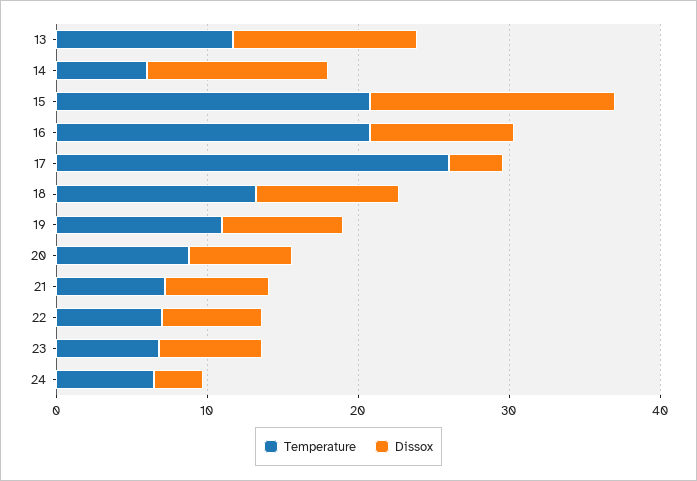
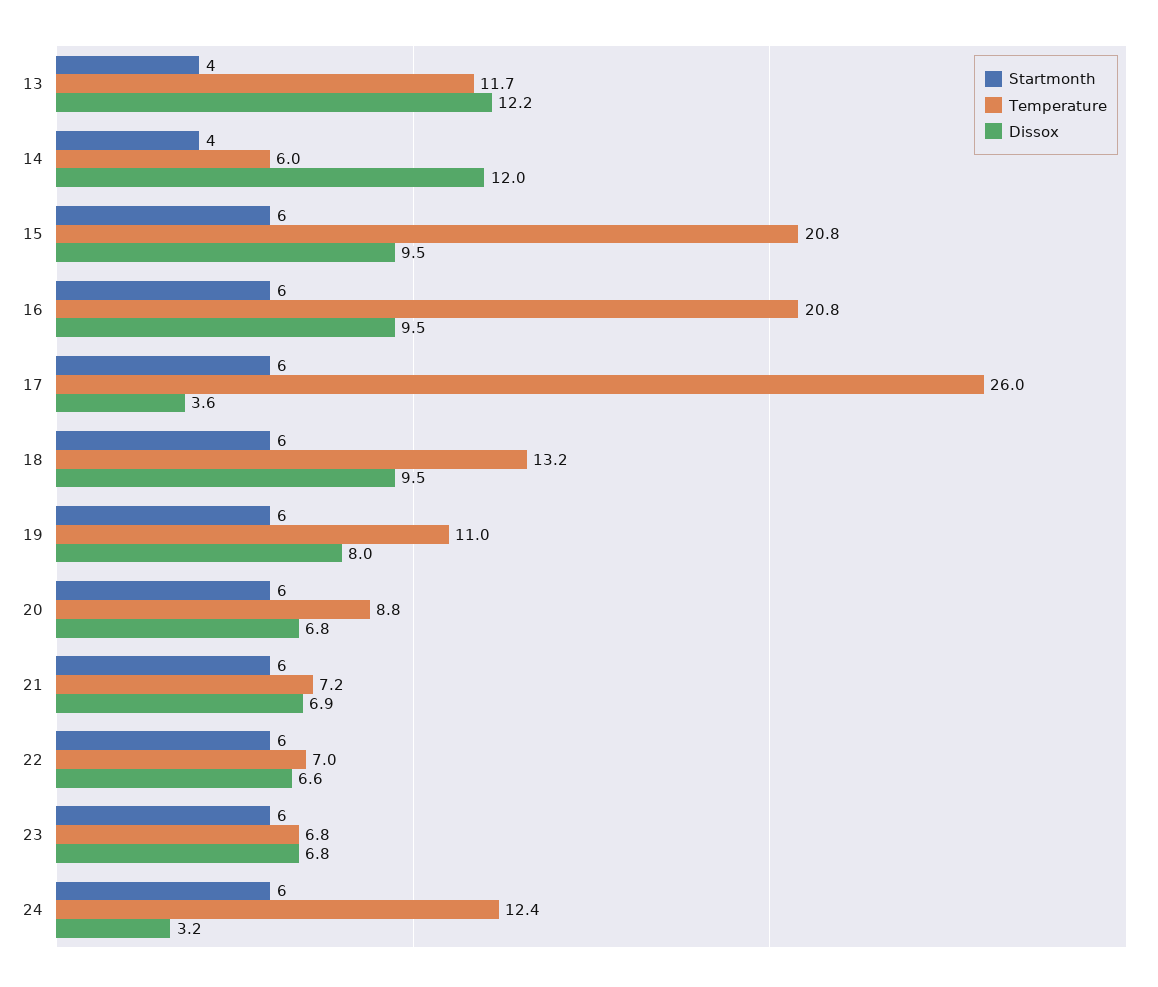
  {
    "Temperature": {
      "13": 11.7,
      "14": 6,
      "15": 20.8,
      "16": 20.8,
      "17": 26,
      "18": 13.2,
      "19": 11,
      "20": 8.8,
      "21": 7.2,
      "22": 7,
      "23": 6.8,
-     "24": 6
+     "24": 12.4
    },
    "Dissox": {
      "13": 12.2,
      "14": 12,
-     "15": 16,
+     "15": 9.5,
      "16": 9.5,
      "17": 3.6,
      "18": 9.5,
      "19": 8,
      "20": 6.8,
      "21": 6.9,
      "22": 6.6,
      "23": 6.8,
      "24": 3.2
-   }
+   },
+   "Startmonth": {
+     "13": 4,
+     "14": 4,
+     "15": 6,
+     "16": 6,
+     "17": 6,
+     "18": 6,
+     "19": 6,
+     "20": 6,
+     "21": 6,
+     "22": 6,
+     "23": 6,
+     "24": 6
+   }
  }

